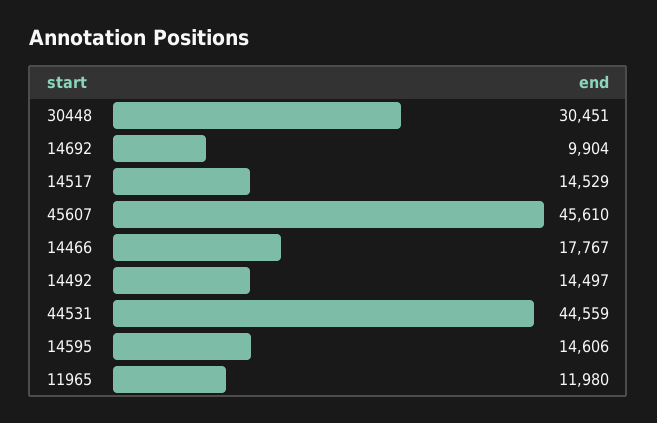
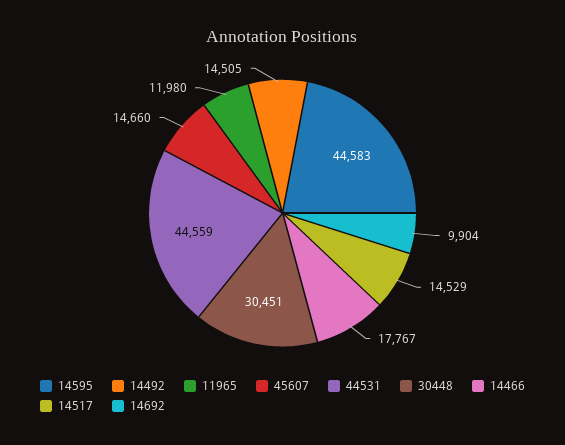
  {
    "30448": 30451,
    "14692": 9904,
    "14517": 14529,
-   "45607": 45610,
+   "45607": 14660,
    "14466": 17767,
-   "14492": 14497,
+   "14492": 14505,
    "44531": 44559,
-   "14595": 14606,
+   "14595": 44583,
    "11965": 11980
  }

